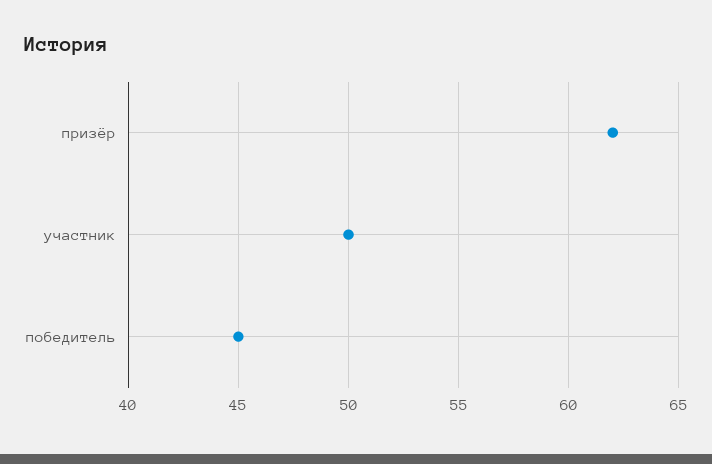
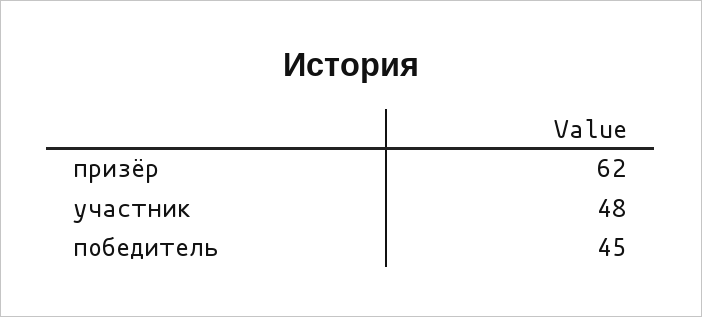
  {
    "призёр": 62,
-   "участник": 50,
+   "участник": 48,
    "победитель": 45
  }

